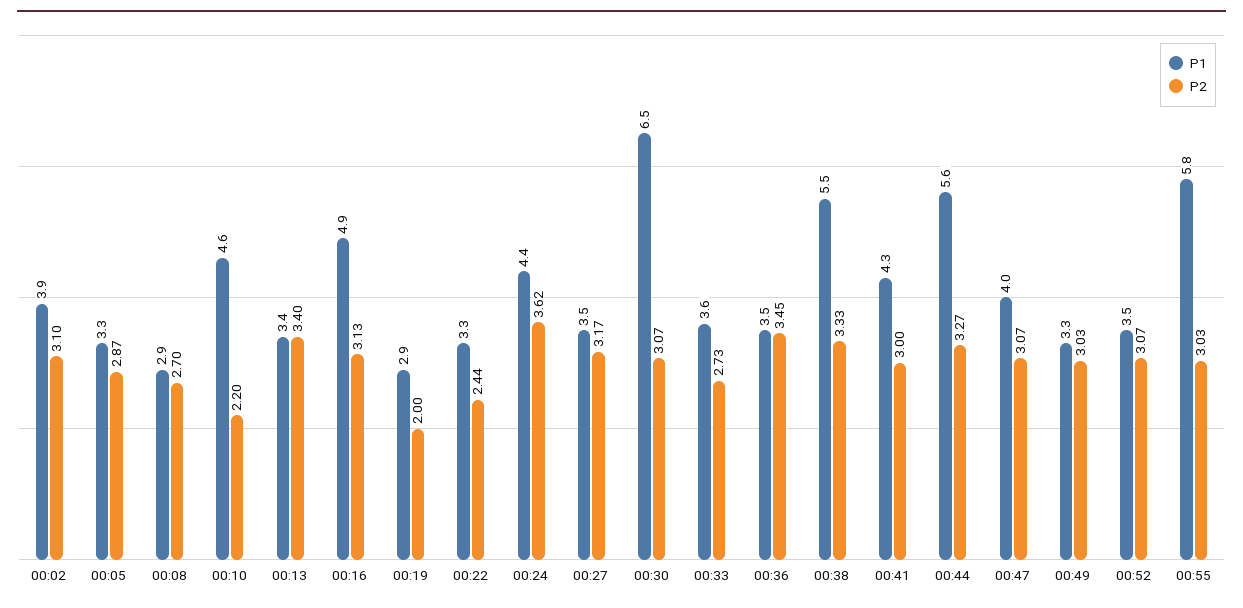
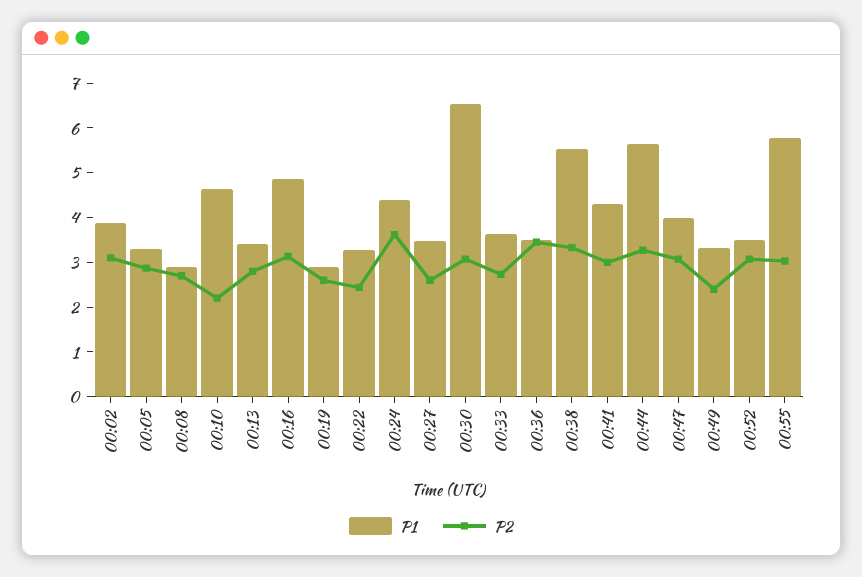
  {
    "P1": {
      "00:02": 3.9,
      "00:05": 3.3,
      "00:08": 2.9,
      "00:10": 4.6,
      "00:13": 3.4,
      "00:16": 4.9,
      "00:19": 2.9,
      "00:22": 3.3,
      "00:24": 4.4,
      "00:27": 3.5,
      "00:30": 6.5,
      "00:33": 3.6,
      "00:36": 3.5,
      "00:38": 5.5,
      "00:41": 4.3,
      "00:44": 5.6,
      "00:47": 4,
      "00:49": 3.3,
      "00:52": 3.5,
      "00:55": 5.8
    },
    "P2": {
      "00:02": 3.1,
      "00:05": 2.87,
      "00:08": 2.7,
      "00:10": 2.2,
-     "00:13": 3.4,
+     "00:13": 2.8,
      "00:16": 3.13,
-     "00:19": 2,
+     "00:19": 2.6,
      "00:22": 2.44,
      "00:24": 3.62,
-     "00:27": 3.17,
+     "00:27": 2.6,
      "00:30": 3.07,
      "00:33": 2.73,
      "00:36": 3.45,
      "00:38": 3.33,
      "00:41": 3,
      "00:44": 3.27,
      "00:47": 3.07,
-     "00:49": 3.03,
+     "00:49": 2.4,
      "00:52": 3.07,
      "00:55": 3.03
    }
  }

